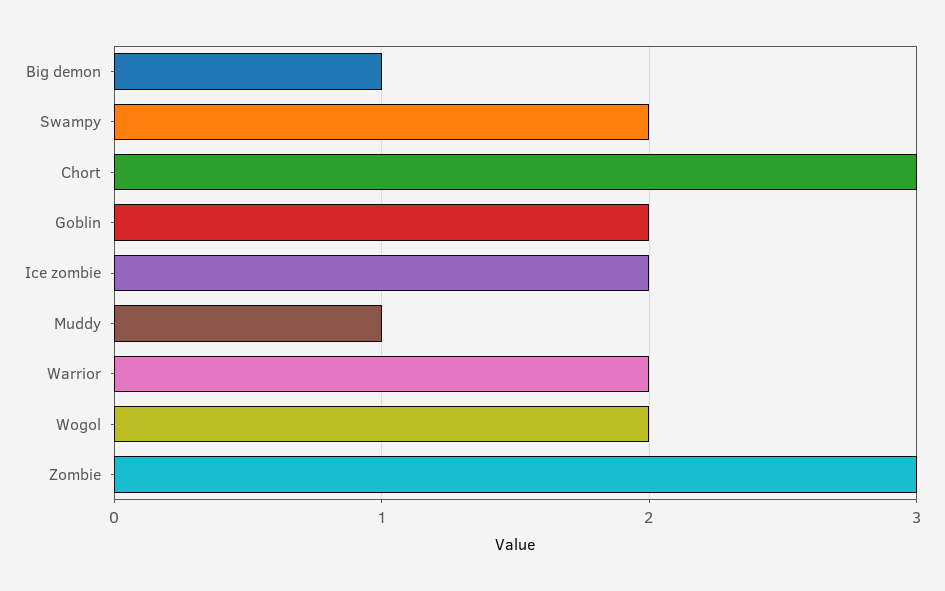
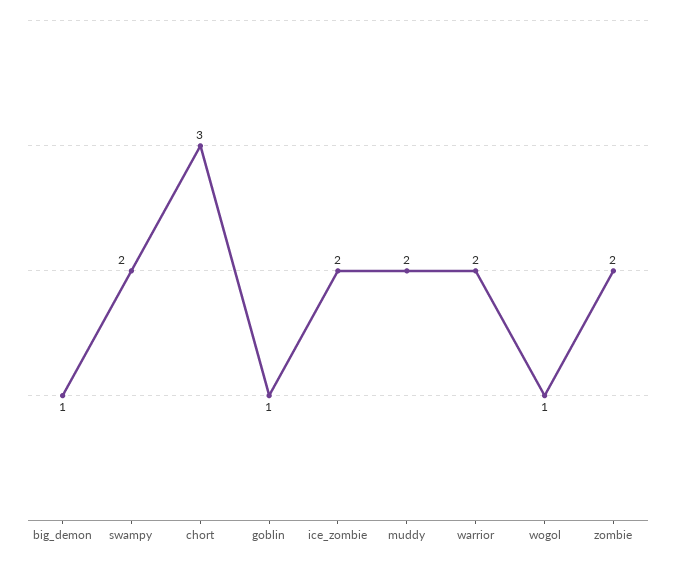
  {
    "Big demon": 1,
    "Swampy": 2,
    "Chort": 3,
-   "Goblin": 2,
+   "Goblin": 1,
    "Ice zombie": 2,
-   "Muddy": 1,
+   "Muddy": 2,
    "Warrior": 2,
-   "Wogol": 2,
+   "Wogol": 1,
-   "Zombie": 3
+   "Zombie": 2
  }

